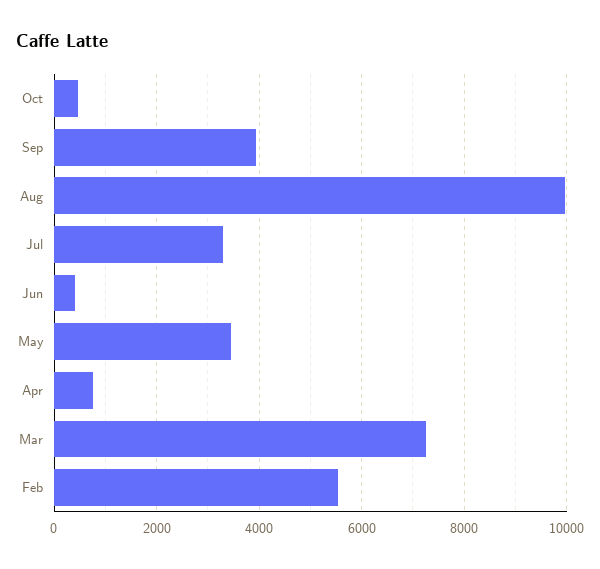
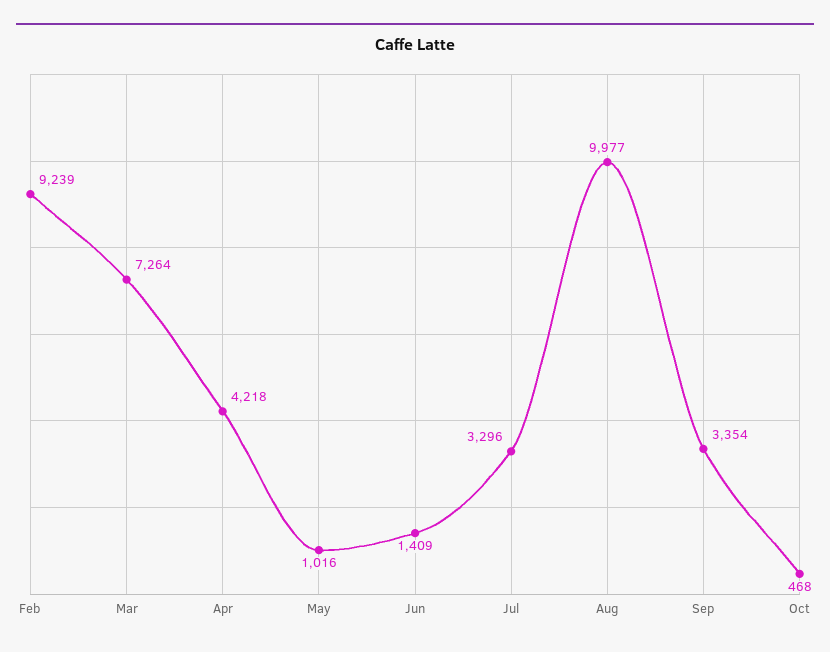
  {
    "Oct": 468,
-   "Sep": 4000,
+   "Sep": 3354,
    "Aug": 9977,
    "Jul": 3296,
-   "Jun": 400,
+   "Jun": 1409,
-   "May": 3400,
+   "May": 1016,
-   "Apr": 800,
+   "Apr": 4218,
    "Mar": 7264,
-   "Feb": 5600
+   "Feb": 9239
  }

